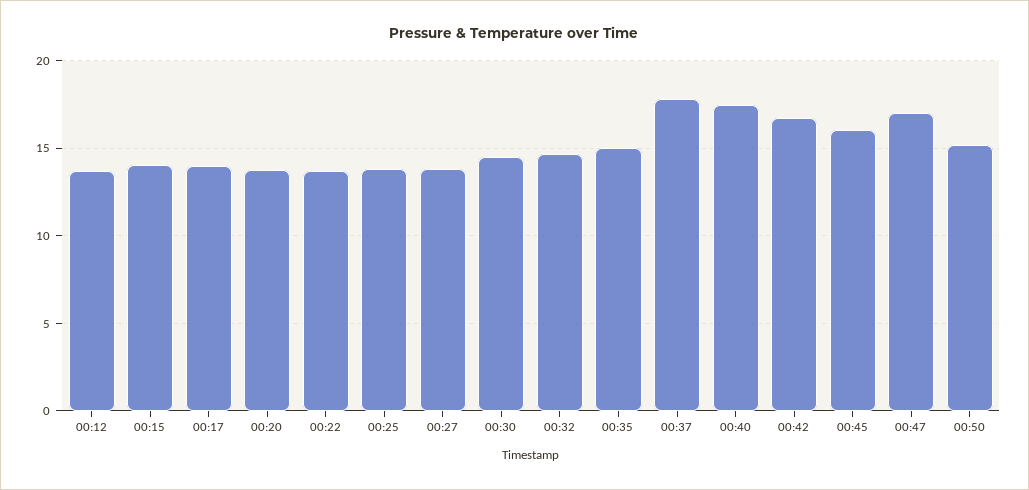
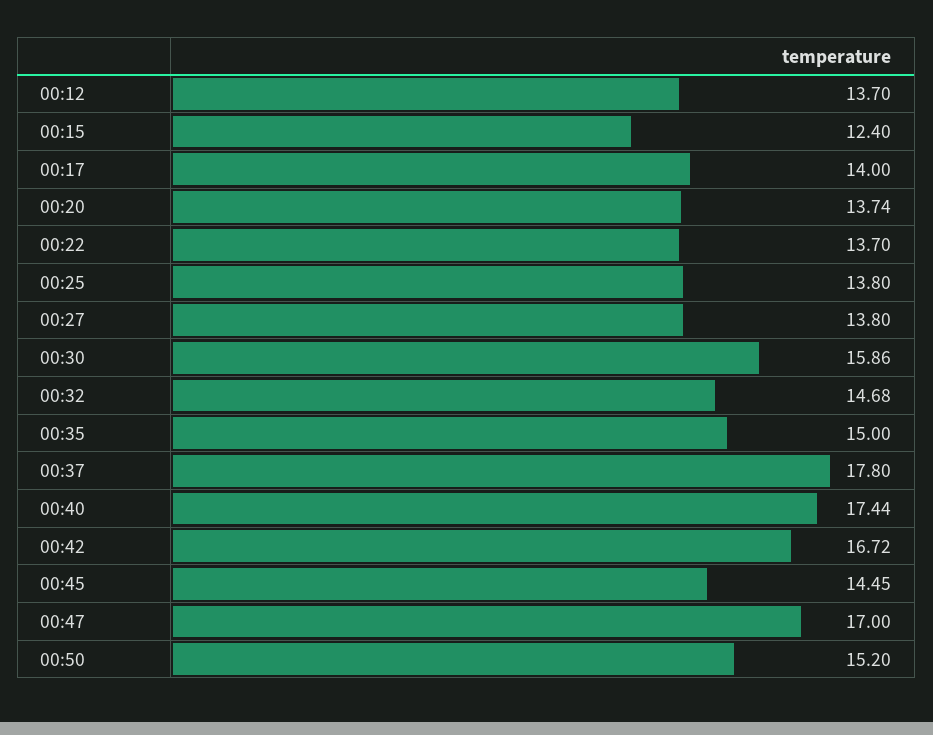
  {
    "00:12": 13.7,
-   "00:15": 14,
+   "00:15": 12.4,
    "00:17": 14,
    "00:20": 13.74,
    "00:22": 13.7,
    "00:25": 13.8,
    "00:27": 13.8,
-   "00:30": 14.5,
+   "00:30": 15.86,
    "00:32": 14.68,
    "00:35": 15,
    "00:37": 17.8,
    "00:40": 17.44,
    "00:42": 16.72,
-   "00:45": 16,
+   "00:45": 14.45,
    "00:47": 17,
    "00:50": 15.2
  }

